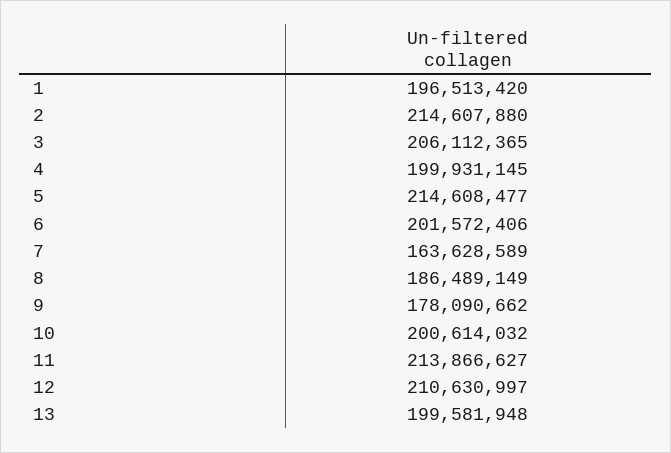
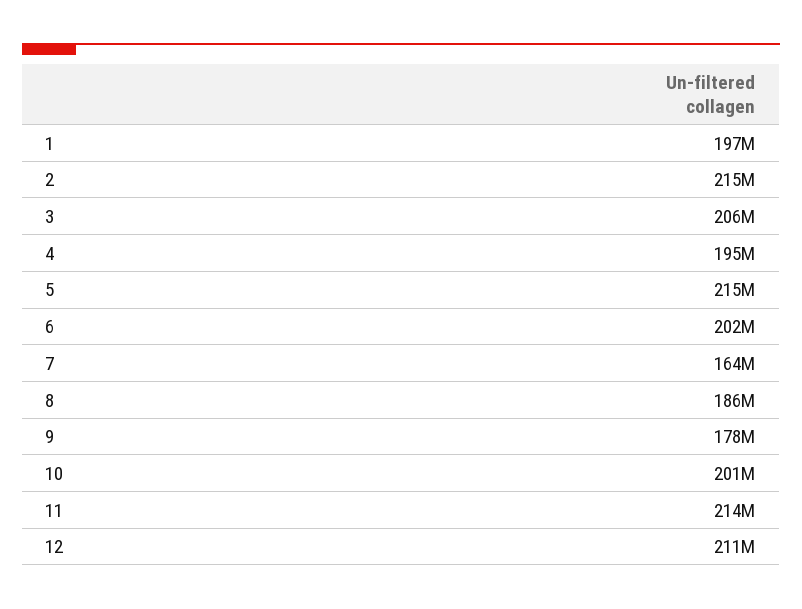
  {
    "1": 196513420,
    "2": 214607880,
    "3": 206112365,
-   "4": 199931145,
+   "4": 195000000,
    "5": 214608477,
    "6": 201572406,
    "7": 163628589,
    "8": 186489149,
    "9": 178090662,
    "10": 200614032,
    "11": 213866627,
-   "12": 210630997,
+   "12": 210630997
-   "13": 199581948
  }

